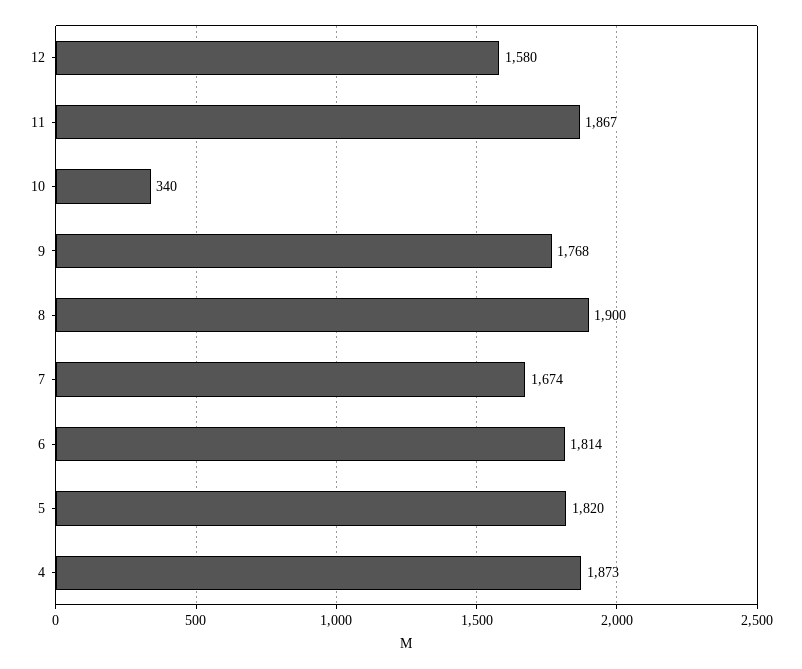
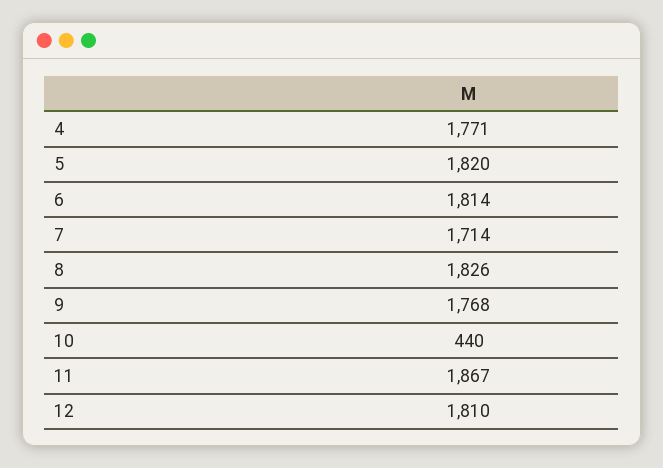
  {
-   "12": 1580,
+   "12": 1810,
    "11": 1867,
-   "10": 340,
+   "10": 440,
    "9": 1768,
-   "8": 1900,
+   "8": 1826,
-   "7": 1674,
+   "7": 1714,
    "6": 1814,
    "5": 1820,
-   "4": 1873
+   "4": 1771
  }

